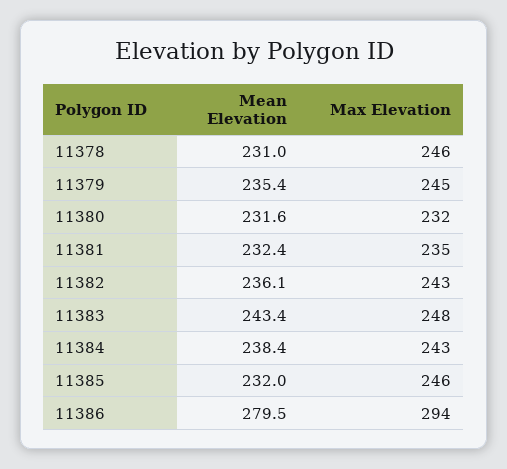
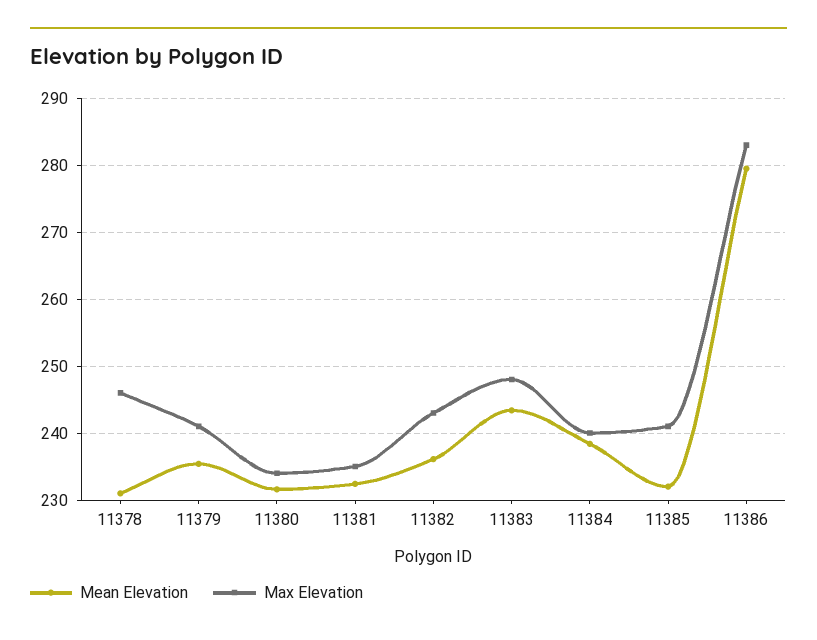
  {
    "Mean Elevation": {
      "11378": 231,
      "11379": 235.4,
      "11380": 231.6,
      "11381": 232.4,
      "11382": 236.1,
      "11383": 243.4,
      "11384": 238.4,
      "11385": 232,
      "11386": 279.5
    },
    "Max Elevation": {
      "11378": 246,
-     "11379": 245,
+     "11379": 241,
-     "11380": 232,
+     "11380": 234,
      "11381": 235,
      "11382": 243,
      "11383": 248,
-     "11384": 243,
+     "11384": 240,
-     "11385": 246,
+     "11385": 241,
-     "11386": 294
+     "11386": 283
    }
  }

